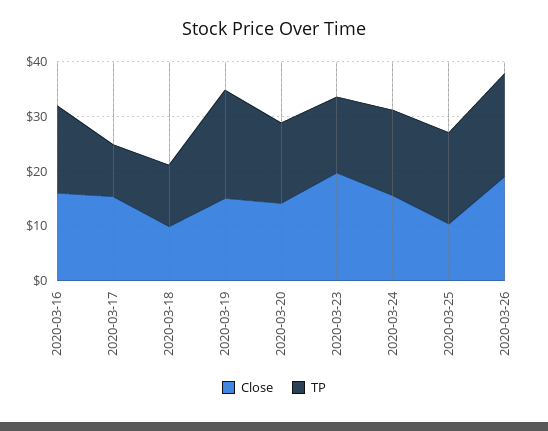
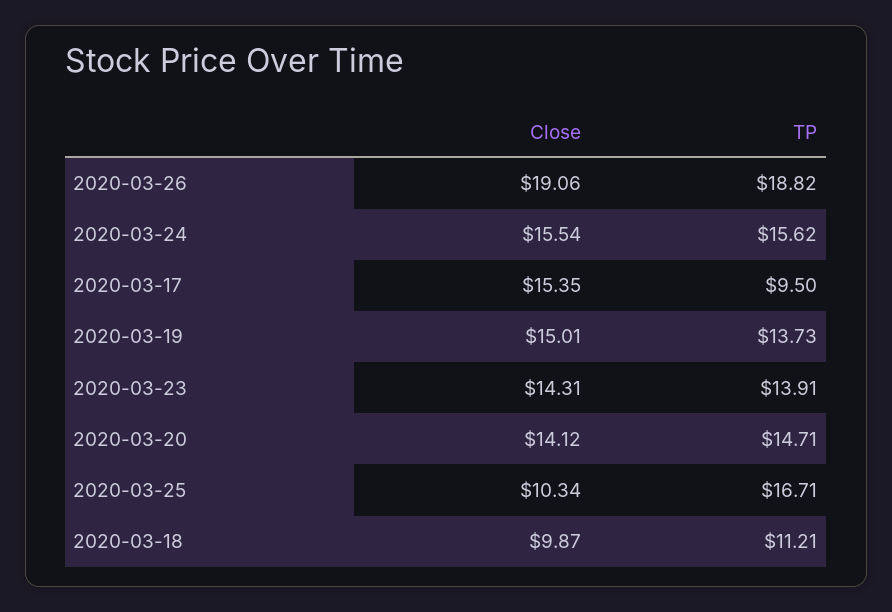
  {
    "Close": {
-     "2020-03-16": 16,
      "2020-03-17": 15.35,
      "2020-03-18": 9.87,
      "2020-03-19": 15.01,
      "2020-03-20": 14.12,
-     "2020-03-23": 20,
+     "2020-03-23": 14.31,
      "2020-03-24": 15.54,
      "2020-03-25": 10.34,
      "2020-03-26": 19.06
    },
    "TP": {
-     "2020-03-16": 16,
      "2020-03-17": 9.5,
      "2020-03-18": 11.21,
-     "2020-03-19": 20,
+     "2020-03-19": 13.73,
      "2020-03-20": 14.71,
      "2020-03-23": 13.91,
      "2020-03-24": 15.62,
      "2020-03-25": 16.71,
      "2020-03-26": 18.82
    }
  }

